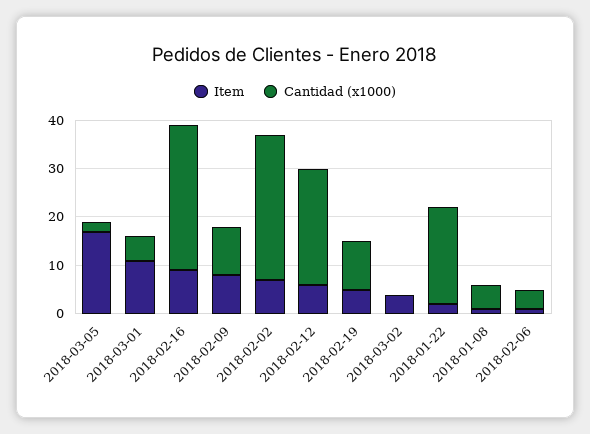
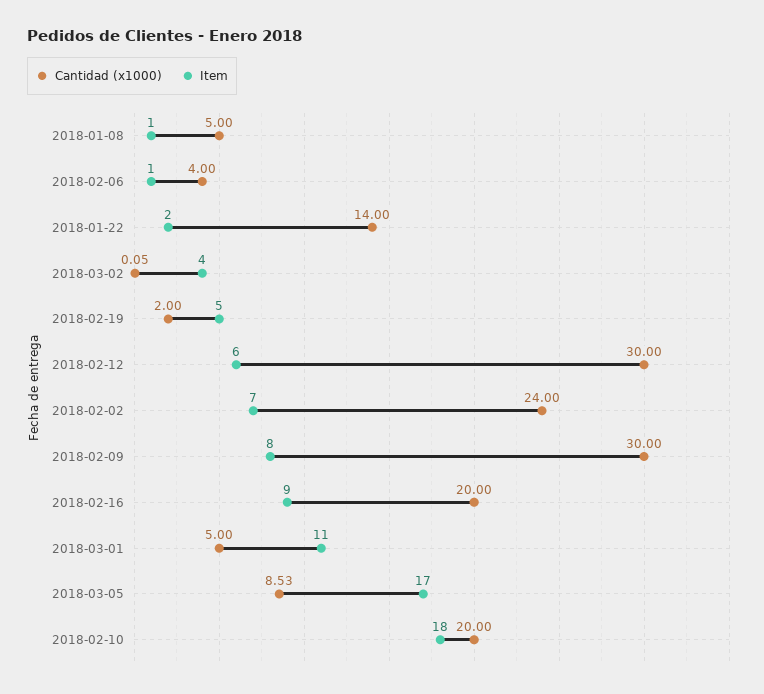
  {
    "Item": {
      "2018-03-05": 17,
      "2018-03-01": 11,
      "2018-02-16": 9,
      "2018-02-09": 8,
      "2018-02-02": 7,
      "2018-02-12": 6,
      "2018-02-19": 5,
      "2018-03-02": 4,
      "2018-01-22": 2,
      "2018-01-08": 1,
-     "2018-02-06": 1
+     "2018-02-06": 1,
+     "2018-02-10": 18
    },
    "Cantidad (x1000)": {
-     "2018-03-05": 2,
+     "2018-03-05": 8.53,
      "2018-03-01": 5,
-     "2018-02-16": 30,
+     "2018-02-16": 20,
-     "2018-02-09": 10,
+     "2018-02-09": 30,
-     "2018-02-02": 30,
+     "2018-02-02": 24,
-     "2018-02-12": 24,
+     "2018-02-12": 30,
-     "2018-02-19": 10,
+     "2018-02-19": 2,
      "2018-03-02": 0.05,
-     "2018-01-22": 20,
+     "2018-01-22": 14,
      "2018-01-08": 5,
-     "2018-02-06": 4
+     "2018-02-06": 4,
+     "2018-02-10": 20
    }
  }

